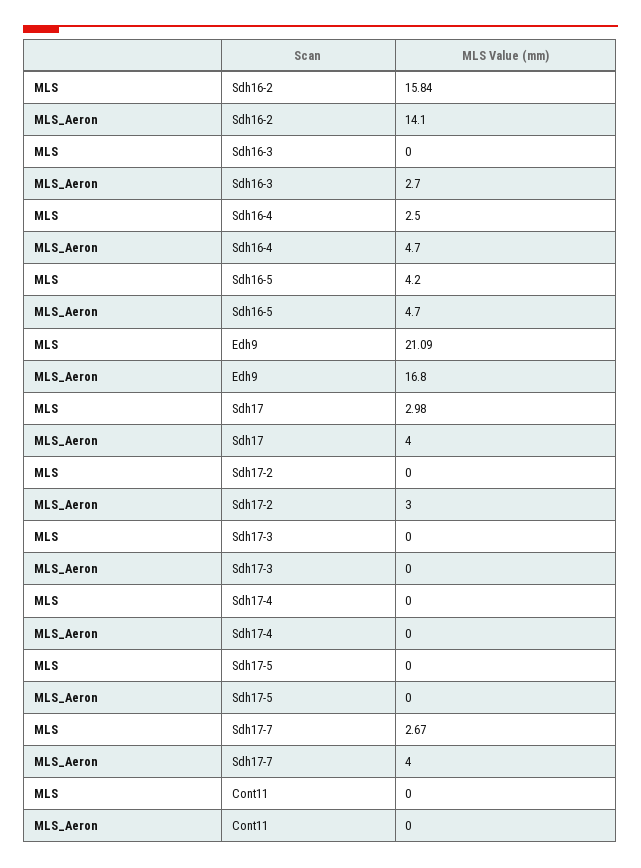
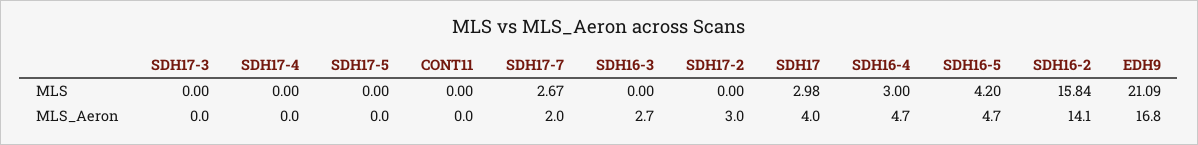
  {
    "MLS": {
      "Sdh16-2": 15.84,
      "Sdh16-3": 0,
-     "Sdh16-4": 2.5,
+     "Sdh16-4": 3,
      "Sdh16-5": 4.2,
      "Edh9": 21.09,
      "Sdh17": 2.98,
      "Sdh17-2": 0,
      "Sdh17-3": 0,
      "Sdh17-4": 0,
      "Sdh17-5": 0,
      "Sdh17-7": 2.67,
      "Cont11": 0
    },
    "MLS_Aeron": {
      "Sdh16-2": 14.1,
      "Sdh16-3": 2.7,
      "Sdh16-4": 4.7,
      "Sdh16-5": 4.7,
      "Edh9": 16.8,
      "Sdh17": 4,
      "Sdh17-2": 3,
      "Sdh17-3": 0,
      "Sdh17-4": 0,
      "Sdh17-5": 0,
-     "Sdh17-7": 4,
+     "Sdh17-7": 2,
      "Cont11": 0
    }
  }

